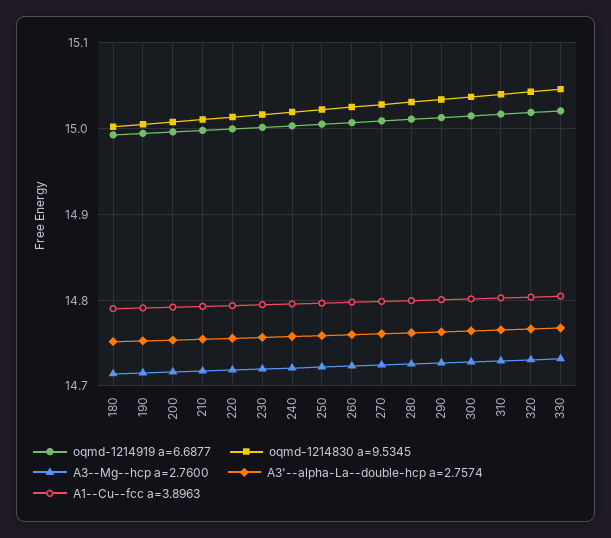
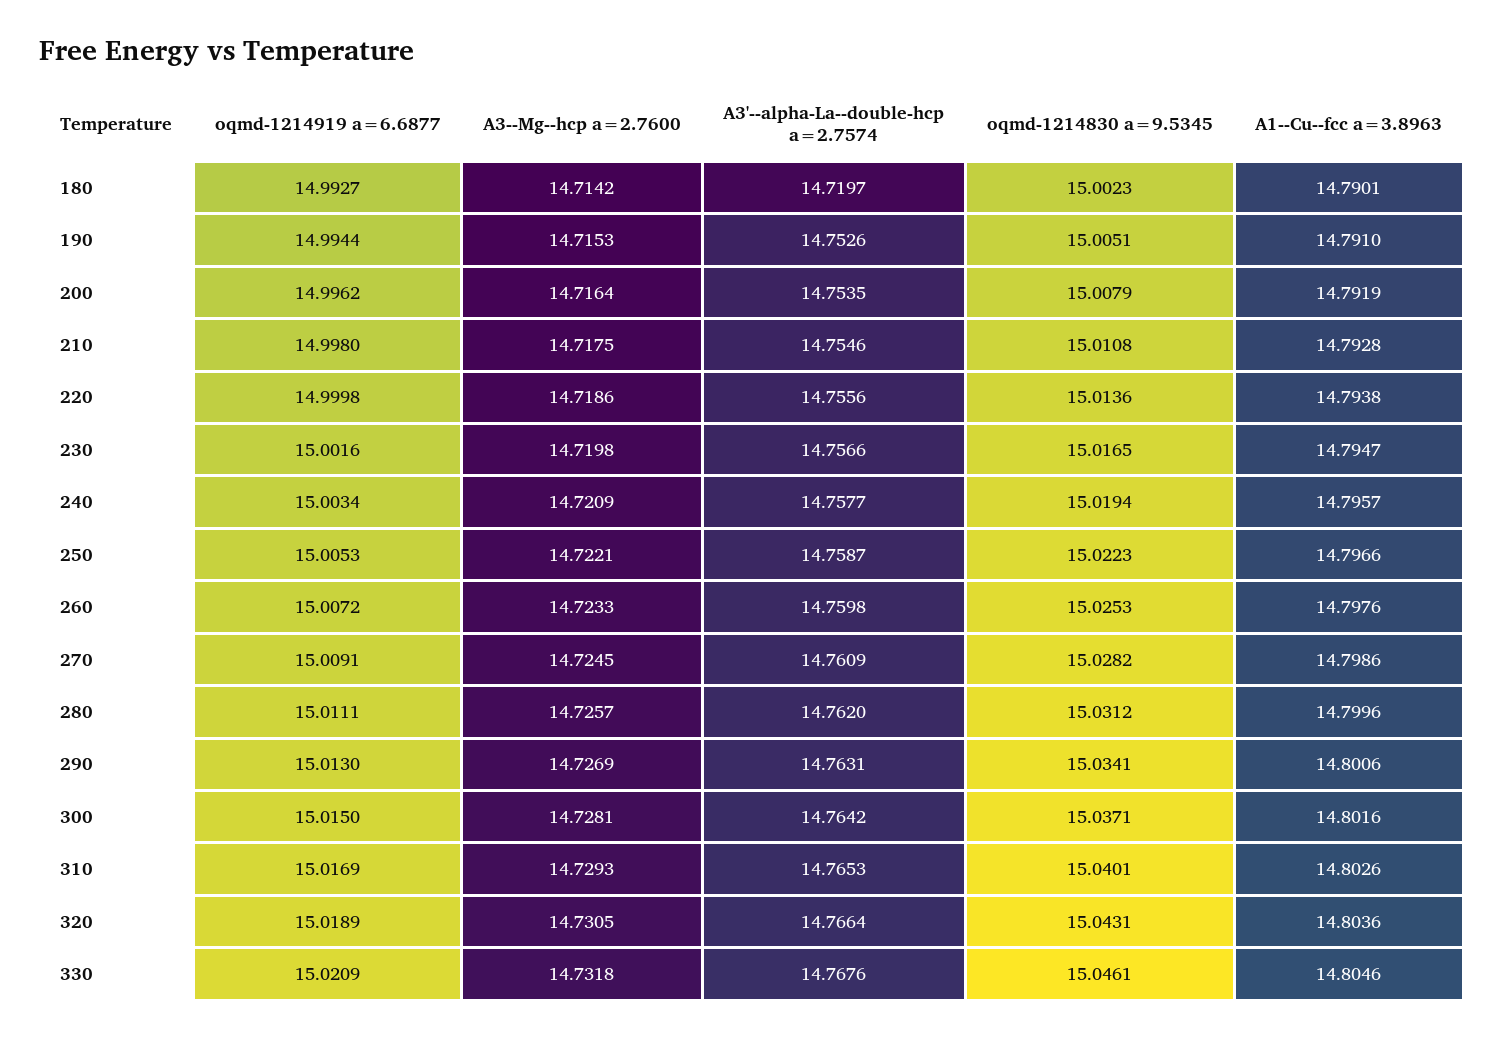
  {
    "oqmd-1214919 a=6.6877": {
      "180": 14.9927,
      "190": 14.9944,
      "200": 14.9962,
      "210": 14.998,
      "220": 14.9998,
      "230": 15.0016,
      "240": 15.0034,
      "250": 15.0053,
      "260": 15.0072,
      "270": 15.0091,
      "280": 15.0111,
      "290": 15.013,
      "300": 15.015,
      "310": 15.0169,
      "320": 15.0189,
      "330": 15.0209
    },
    "oqmd-1214830 a=9.5345": {
      "180": 15.0023,
      "190": 15.0051,
      "200": 15.0079,
      "210": 15.0108,
      "220": 15.0136,
      "230": 15.0165,
      "240": 15.0194,
      "250": 15.0223,
      "260": 15.0253,
      "270": 15.0282,
      "280": 15.0312,
      "290": 15.0341,
      "300": 15.0371,
      "310": 15.0401,
      "320": 15.0431,
      "330": 15.0461
    },
    "A3--Mg--hcp a=2.7600": {
      "180": 14.7142,
      "190": 14.7153,
      "200": 14.7164,
      "210": 14.7175,
      "220": 14.7186,
      "230": 14.7198,
      "240": 14.7209,
      "250": 14.7221,
      "260": 14.7233,
      "270": 14.7245,
      "280": 14.7257,
      "290": 14.7269,
      "300": 14.7281,
      "310": 14.7293,
      "320": 14.7305,
      "330": 14.7318
    },
    "A3'--alpha-La--double-hcp a=2.7574": {
-     "180": 14.75,
+     "180": 14.7197,
      "190": 14.7526,
      "200": 14.7535,
      "210": 14.7546,
      "220": 14.7556,
      "230": 14.7566,
      "240": 14.7577,
      "250": 14.7587,
      "260": 14.7598,
      "270": 14.7609,
      "280": 14.762,
      "290": 14.7631,
      "300": 14.7642,
      "310": 14.7653,
      "320": 14.7664,
      "330": 14.7676
    },
    "A1--Cu--fcc a=3.8963": {
      "180": 14.7901,
      "190": 14.791,
      "200": 14.7919,
      "210": 14.7928,
      "220": 14.7938,
      "230": 14.7947,
      "240": 14.7957,
      "250": 14.7966,
      "260": 14.7976,
      "270": 14.7986,
      "280": 14.7996,
      "290": 14.8006,
      "300": 14.8016,
      "310": 14.8026,
      "320": 14.8036,
      "330": 14.8046
    }
  }

